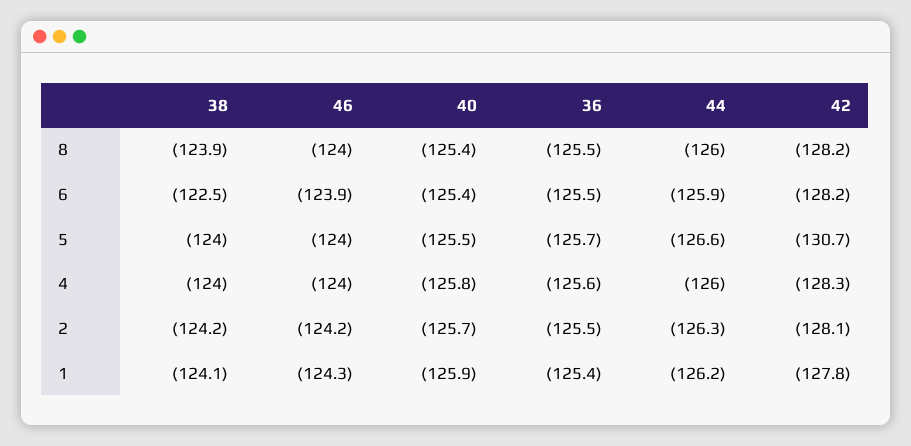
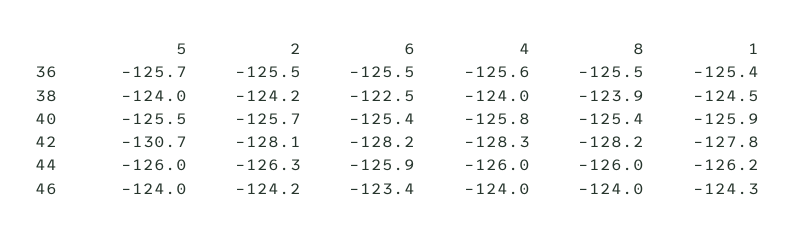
  {
    "38": {
      "8": -123.9,
      "6": -122.5,
      "5": -124,
      "4": -124,
      "2": -124.2,
-     "1": -124.1
+     "1": -124.5
    },
    "46": {
      "8": -124,
-     "6": -123.9,
+     "6": -123.4,
      "5": -124,
      "4": -124,
      "2": -124.2,
      "1": -124.3
    },
    "40": {
      "8": -125.4,
      "6": -125.4,
      "5": -125.5,
      "4": -125.8,
      "2": -125.7,
      "1": -125.9
    },
    "36": {
      "8": -125.5,
      "6": -125.5,
      "5": -125.7,
      "4": -125.6,
      "2": -125.5,
      "1": -125.4
    },
    "44": {
      "8": -126,
      "6": -125.9,
-     "5": -126.6,
+     "5": -126,
      "4": -126,
      "2": -126.3,
      "1": -126.2
    },
    "42": {
      "8": -128.2,
      "6": -128.2,
      "5": -130.7,
      "4": -128.3,
      "2": -128.1,
      "1": -127.8
    }
  }

